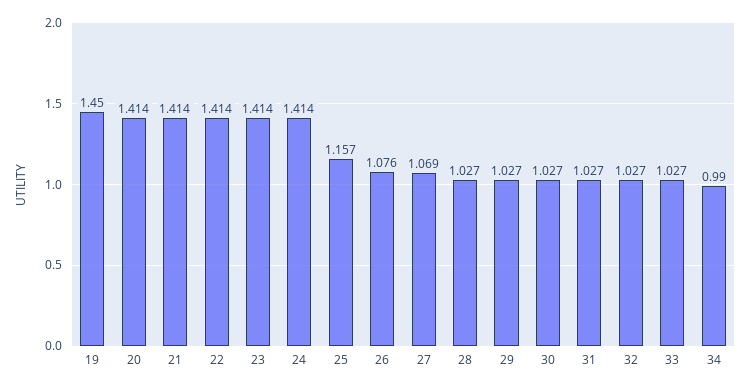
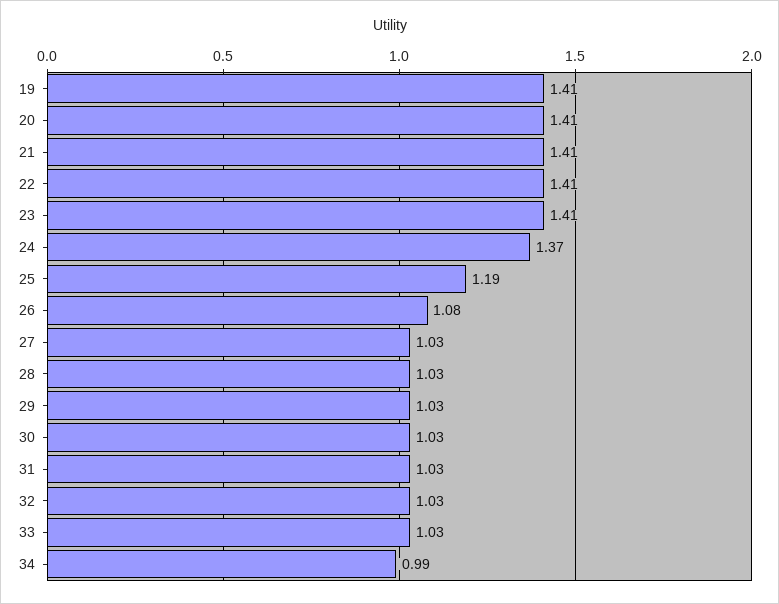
  {
-   "19": 1.45,
+   "19": 1.41,
    "20": 1.414,
    "21": 1.414,
    "22": 1.414,
    "23": 1.414,
-   "24": 1.414,
+   "24": 1.37,
-   "25": 1.157,
+   "25": 1.19,
    "26": 1.076,
-   "27": 1.069,
+   "27": 1.03,
    "28": 1.027,
    "29": 1.027,
    "30": 1.027,
    "31": 1.027,
    "32": 1.027,
    "33": 1.027,
    "34": 0.99
  }

